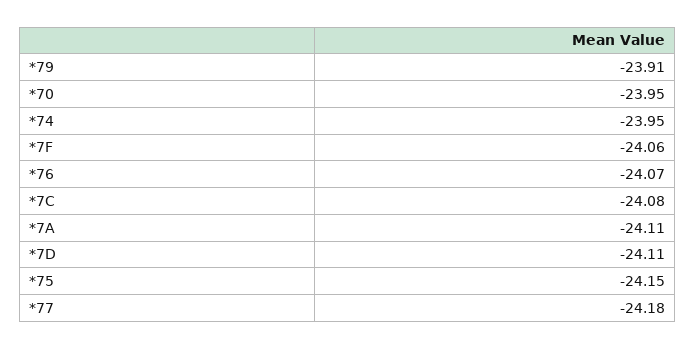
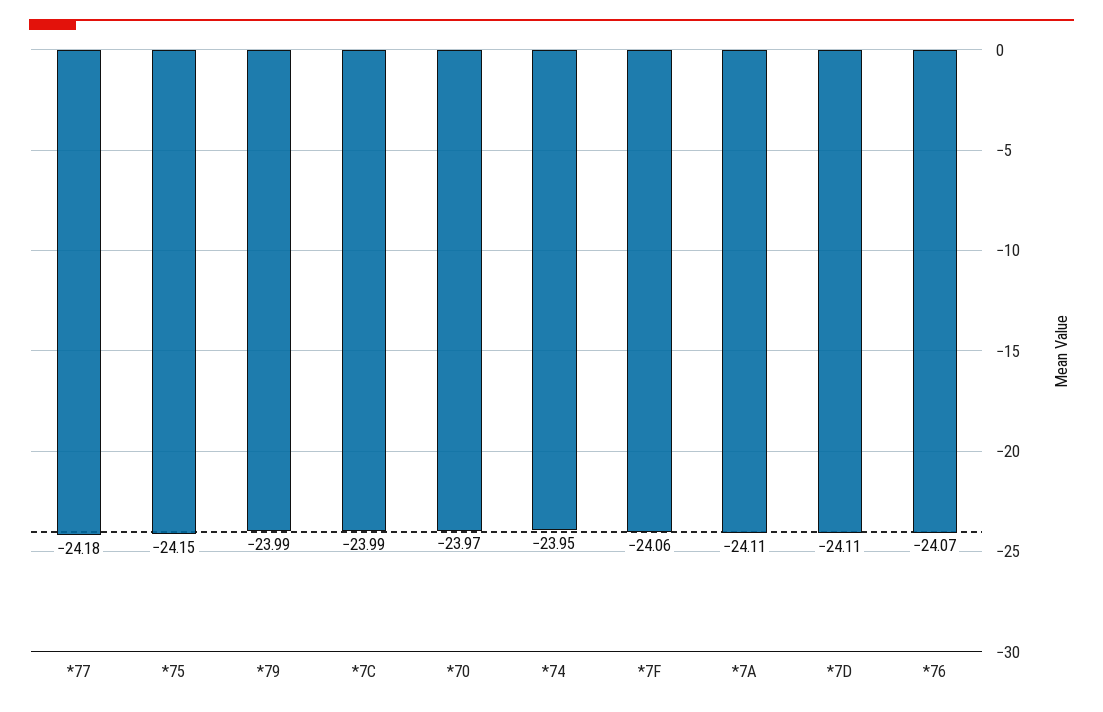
  {
-   "*79": -23.91,
+   "*79": -23.99,
-   "*70": -23.95,
+   "*70": -23.97,
    "*74": -23.95,
    "*7F": -24.06,
    "*76": -24.07,
-   "*7C": -24.08,
+   "*7C": -23.99,
    "*7A": -24.11,
    "*7D": -24.11,
    "*75": -24.15,
    "*77": -24.18
  }

